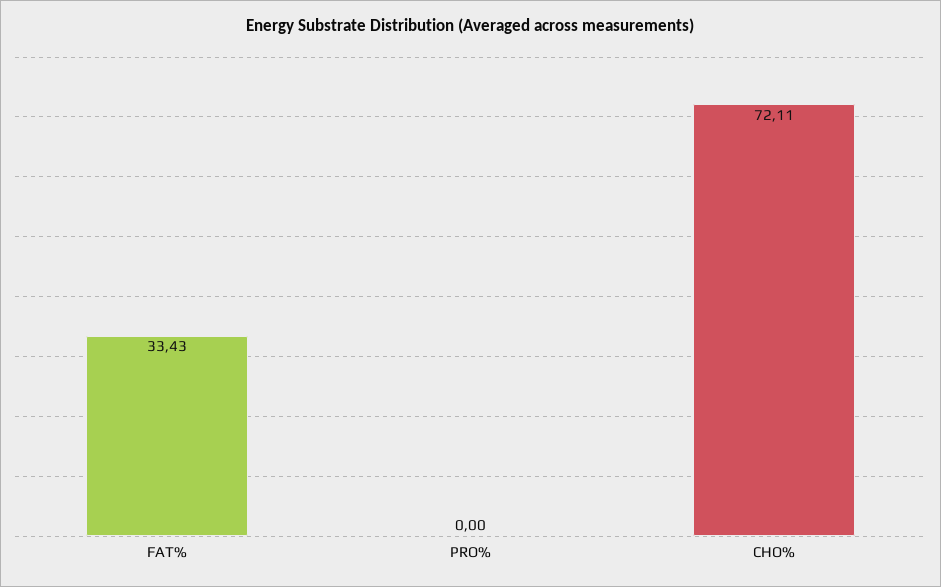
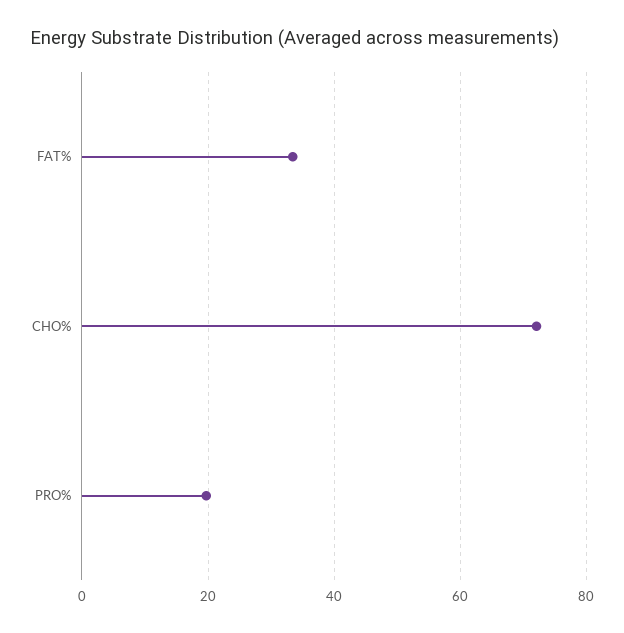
  {
    "FAT%": 33.43,
-   "PRO%": 0,
+   "PRO%": 20,
    "CHO%": 72.11
  }

